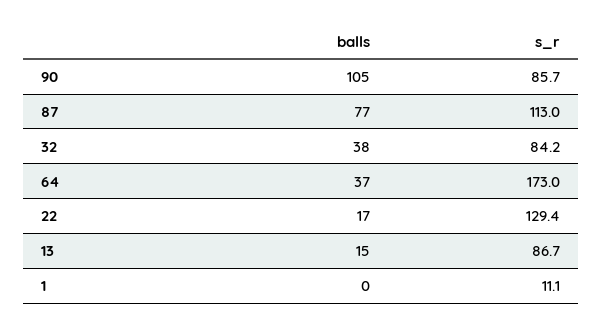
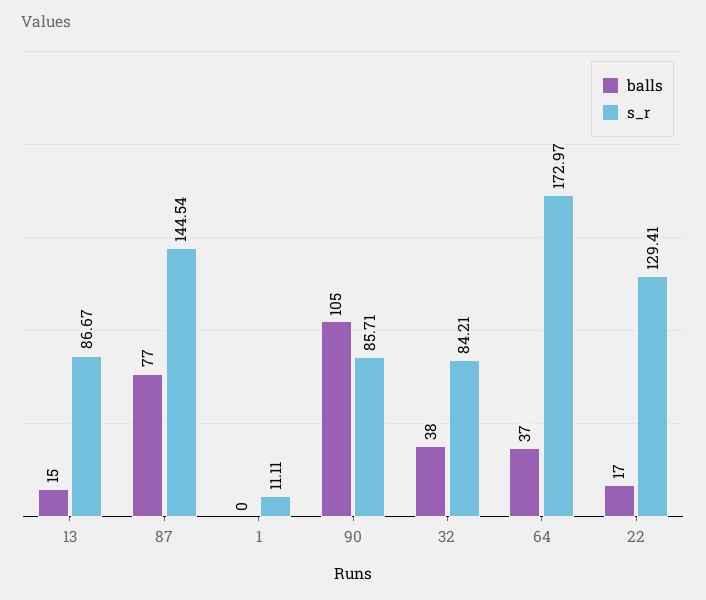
  {
    "balls": {
      "90": 105,
      "87": 77,
      "32": 38,
      "64": 37,
      "22": 17,
      "13": 15,
      "1": 0
    },
    "s_r": {
      "90": 85.71,
-     "87": 113,
+     "87": 144.54,
      "32": 84.21,
      "64": 172.97,
      "22": 129.41,
      "13": 86.67,
      "1": 11.11
    }
  }

